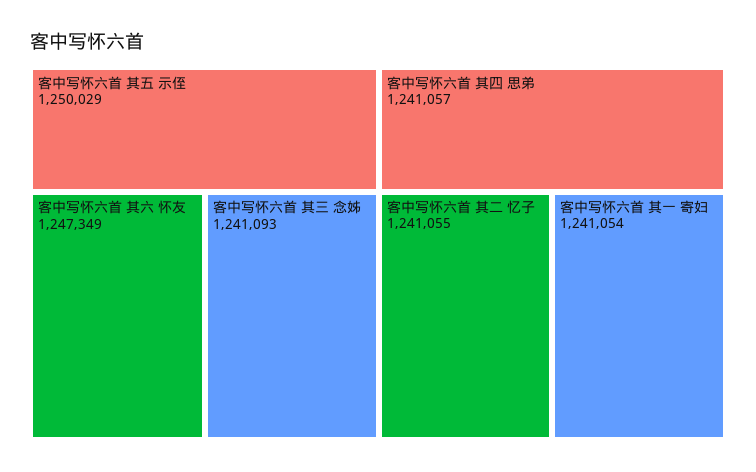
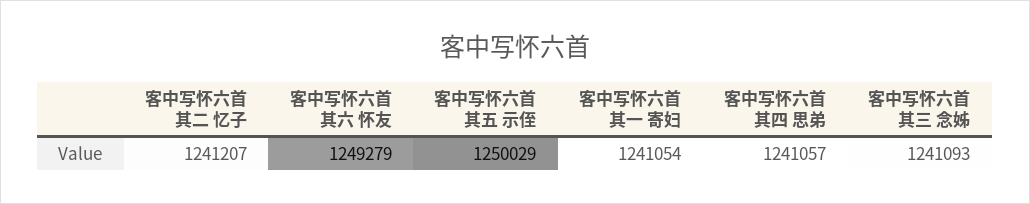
  {
    "客中写怀六首 其五 示侄": 1250029,
-   "客中写怀六首 其六 怀友": 1247349,
+   "客中写怀六首 其六 怀友": 1249279,
    "客中写怀六首 其三 念姊": 1241093,
    "客中写怀六首 其四 思弟": 1241057,
-   "客中写怀六首 其二 忆子": 1241055,
+   "客中写怀六首 其二 忆子": 1241207,
    "客中写怀六首 其一 寄妇": 1241054
  }

